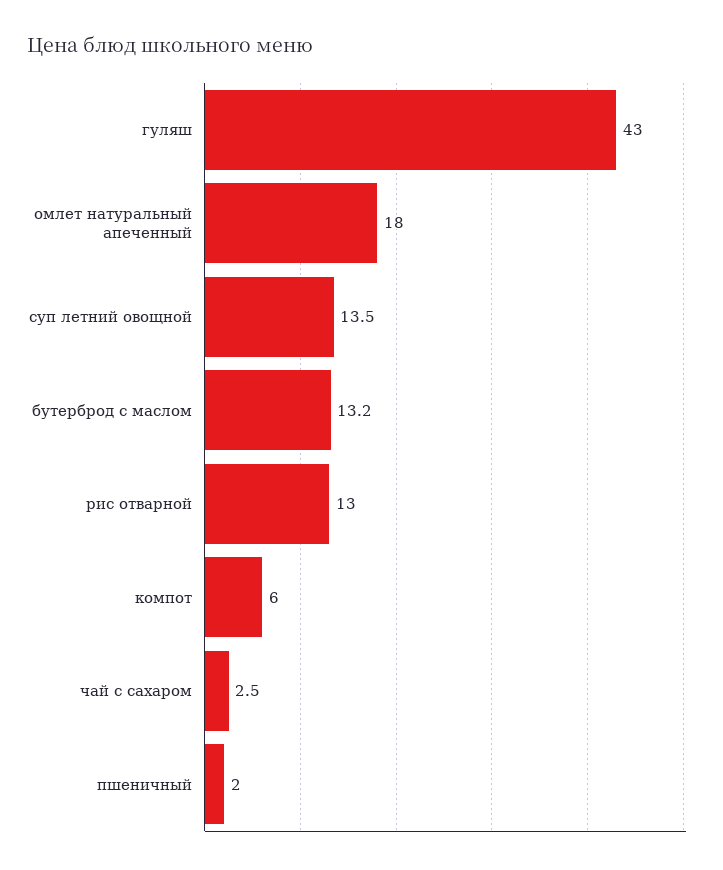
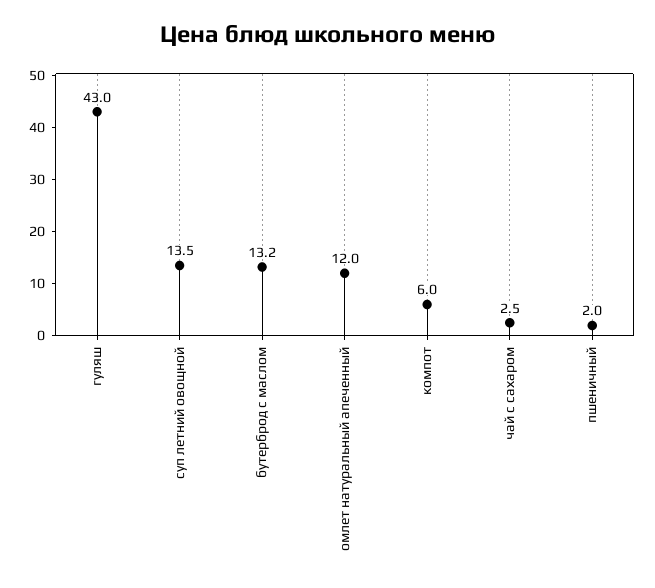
  {
    "гуляш": 43,
-   "омлет натуральный апеченный": 18,
+   "омлет натуральный апеченный": 12,
    "суп летний овощной": 13.5,
    "бутерброд с маслом": 13.2,
-   "рис отварной": 13,
    "компот": 6,
    "чай с сахаром": 2.5,
    "пшеничный": 2
  }

